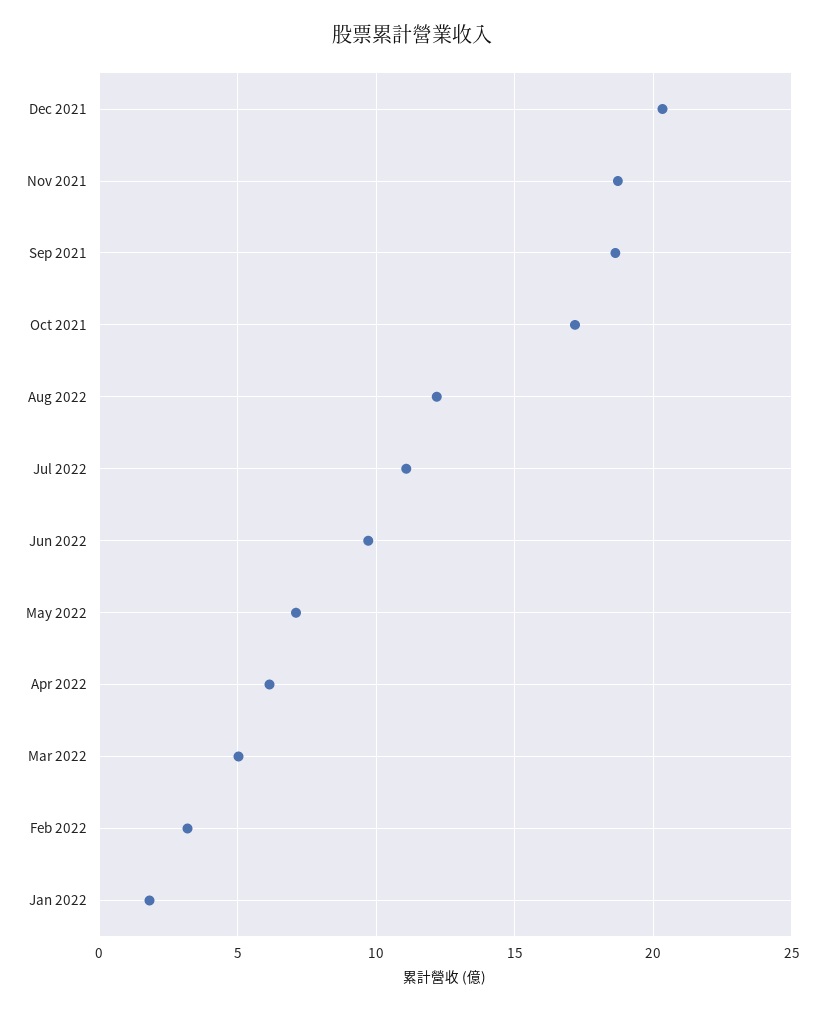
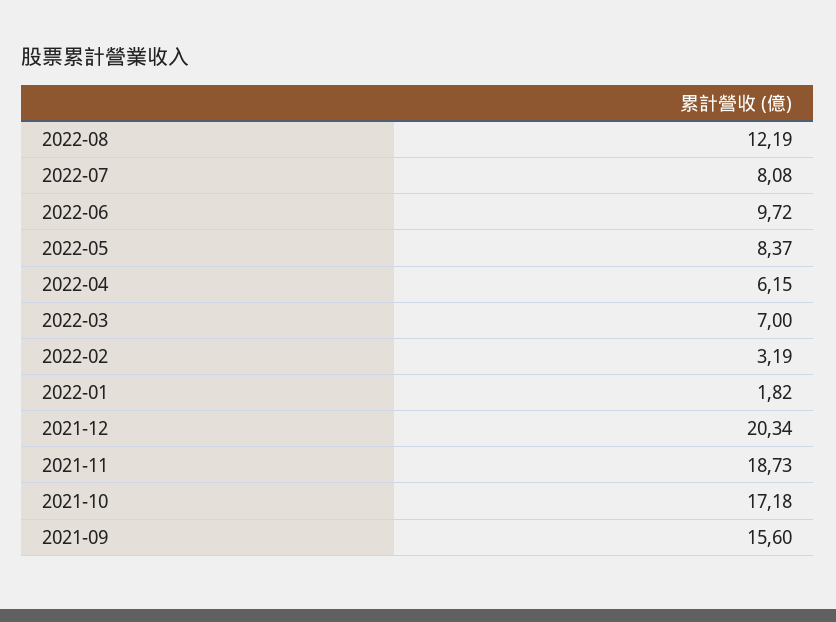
  {
    "Dec 2021": 20.34,
    "Nov 2021": 18.73,
-   "Sep 2021": 18.5,
+   "Sep 2021": 15.6,
    "Oct 2021": 17.18,
    "Aug 2022": 12.19,
-   "Jul 2022": 11,
+   "Jul 2022": 8.08,
    "Jun 2022": 9.72,
-   "May 2022": 7,
+   "May 2022": 8.37,
    "Apr 2022": 6.15,
-   "Mar 2022": 5,
+   "Mar 2022": 7,
    "Feb 2022": 3.19,
    "Jan 2022": 1.82
  }

